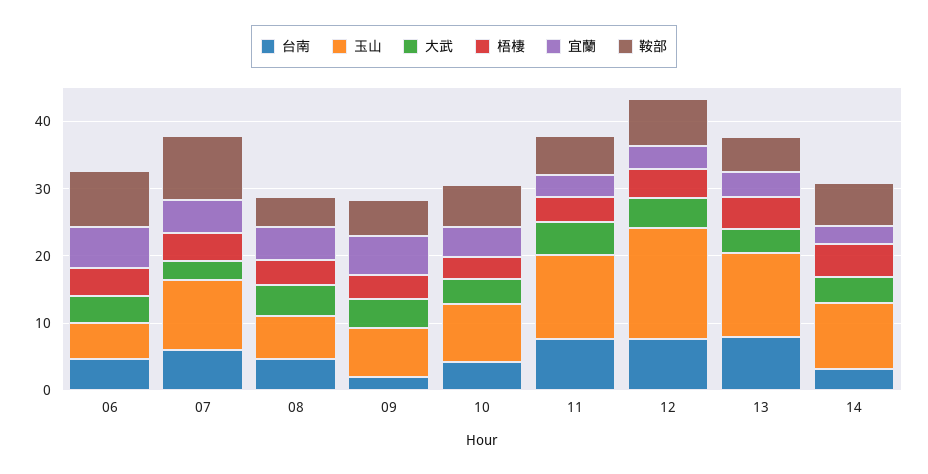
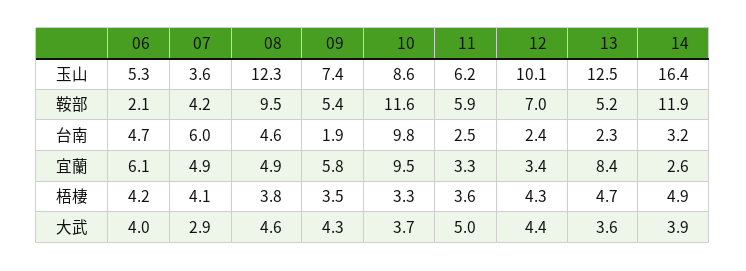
  {
    "台南": {
      "06": 4.7,
      "07": 6,
      "08": 4.6,
      "09": 1.9,
-     "10": 4,
+     "10": 9.8,
-     "11": 8,
+     "11": 2.5,
-     "12": 8,
+     "12": 2.4,
-     "13": 8,
+     "13": 2.3,
      "14": 3.2
    },
    "玉山": {
      "06": 5.3,
-     "07": 10,
+     "07": 3.6,
-     "08": 6,
+     "08": 12.3,
      "09": 7.4,
      "10": 8.6,
-     "11": 12,
+     "11": 6.2,
-     "12": 16,
+     "12": 10.1,
      "13": 12.5,
-     "14": 10
+     "14": 16.4
    },
    "大武": {
      "06": 4,
      "07": 2.9,
      "08": 4.6,
      "09": 4.3,
      "10": 3.7,
      "11": 5,
      "12": 4.4,
      "13": 3.6,
      "14": 3.9
    },
    "梧棲": {
      "06": 4.2,
      "07": 4.1,
      "08": 3.8,
      "09": 3.5,
      "10": 3.3,
      "11": 3.6,
      "12": 4.3,
      "13": 4.7,
      "14": 4.9
    },
    "宜蘭": {
      "06": 6.1,
      "07": 4.9,
      "08": 4.9,
      "09": 5.8,
-     "10": 4,
+     "10": 9.5,
      "11": 3.3,
      "12": 3.4,
-     "13": 4,
+     "13": 8.4,
      "14": 2.6
    },
    "鞍部": {
-     "06": 8,
+     "06": 2.1,
-     "07": 10,
+     "07": 4.2,
-     "08": 4,
+     "08": 9.5,
      "09": 5.4,
-     "10": 6,
+     "10": 11.6,
      "11": 5.9,
      "12": 7,
      "13": 5.2,
-     "14": 6
+     "14": 11.9
    }
  }

